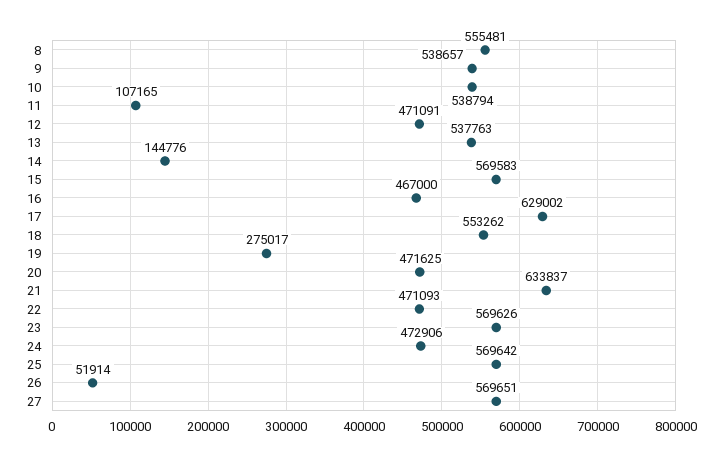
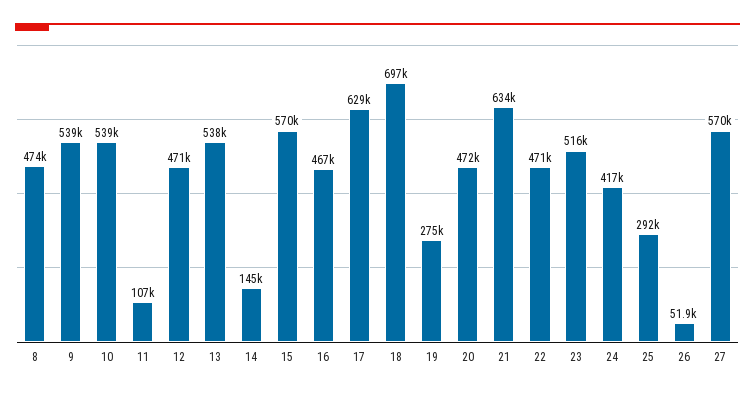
  {
-   "8": 555481,
+   "8": 474000,
    "9": 538657,
    "10": 538794,
    "11": 107165,
    "12": 471091,
    "13": 537763,
    "14": 144776,
    "15": 569583,
    "16": 467000,
    "17": 629002,
-   "18": 553262,
+   "18": 697000,
    "19": 275017,
    "20": 471625,
    "21": 633837,
    "22": 471093,
-   "23": 569626,
+   "23": 516000,
-   "24": 472906,
+   "24": 417000,
-   "25": 569642,
+   "25": 292000,
    "26": 51914,
    "27": 569651
  }

